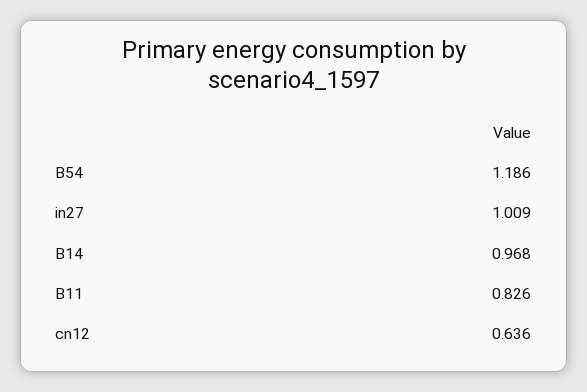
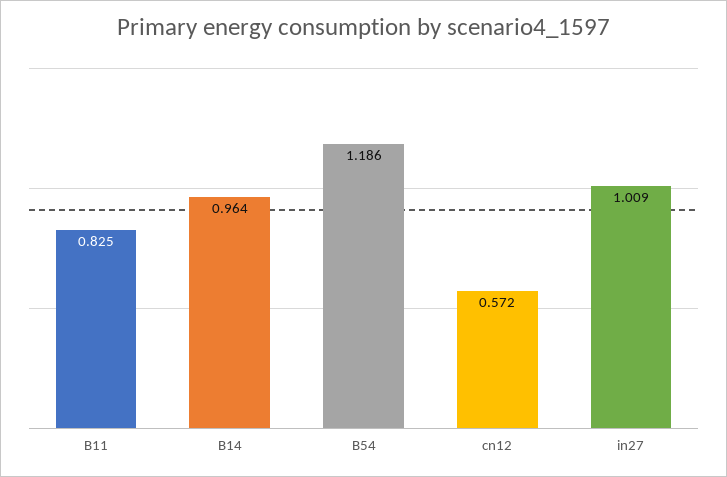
  {
    "B54": 1.186,
    "in27": 1.009,
-   "B14": 0.968,
+   "B14": 0.964,
-   "B11": 0.826,
+   "B11": 0.825,
-   "cn12": 0.636
+   "cn12": 0.572
  }

